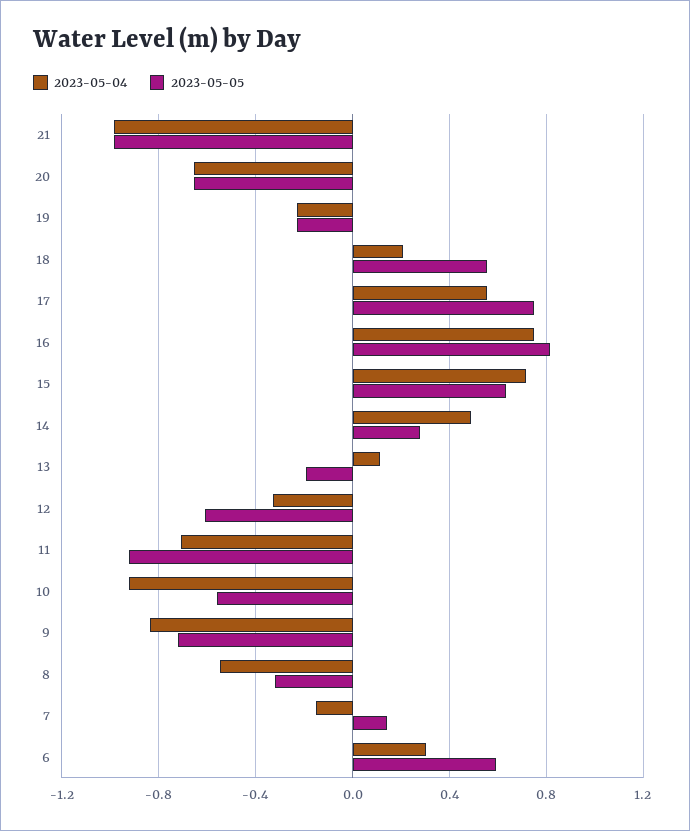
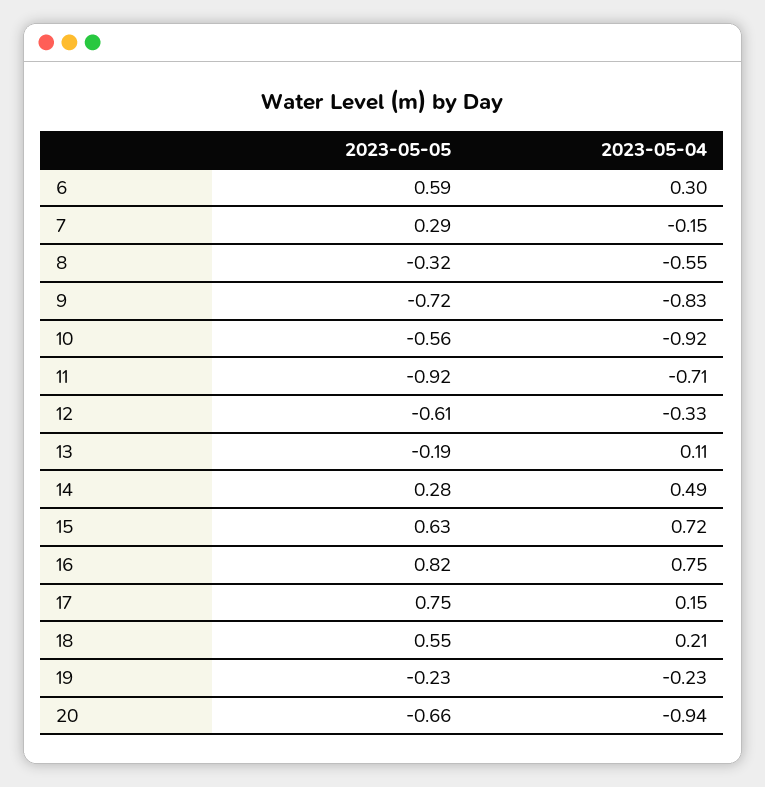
  {
    "2023-05-04": {
-     "21": -1,
-     "20": -0.65,
+     "20": -0.94,
      "19": -0.23,
      "18": 0.21,
-     "17": 0.55,
+     "17": 0.15,
      "16": 0.75,
      "15": 0.72,
      "14": 0.49,
      "13": 0.11,
      "12": -0.33,
      "11": -0.71,
      "10": -0.92,
      "9": -0.83,
      "8": -0.55,
      "7": -0.15,
      "6": 0.3
    },
    "2023-05-05": {
-     "21": -1,
      "20": -0.66,
      "19": -0.23,
      "18": 0.55,
      "17": 0.75,
      "16": 0.82,
      "15": 0.63,
      "14": 0.28,
      "13": -0.19,
      "12": -0.61,
      "11": -0.92,
      "10": -0.56,
      "9": -0.72,
      "8": -0.32,
-     "7": 0.15,
+     "7": 0.29,
      "6": 0.59
    }
  }

